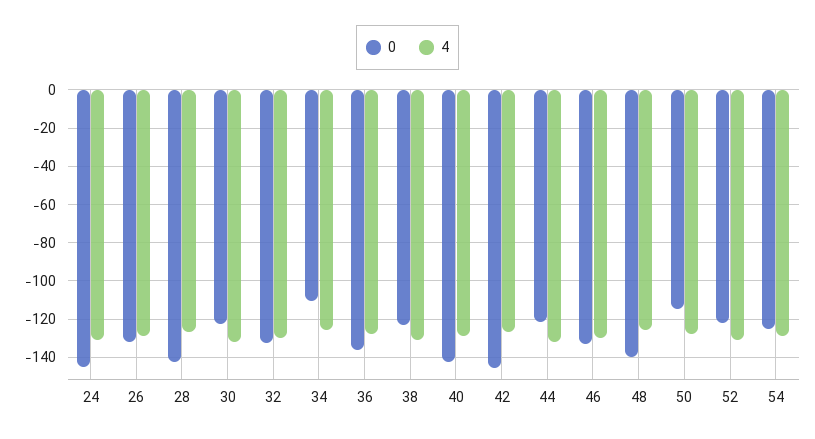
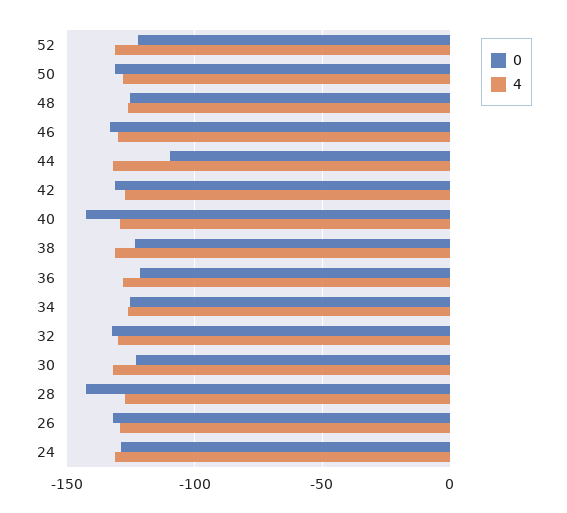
  {
    "0": {
-     "24": -145,
+     "24": -130,
      "26": -130,
      "28": -145,
      "30": -125,
      "32": -130,
-     "34": -110,
+     "34": -125,
-     "36": -135,
+     "36": -120,
      "38": -125,
      "40": -145,
-     "42": -145,
+     "42": -130,
-     "44": -120,
+     "44": -110,
      "46": -135,
-     "48": -140,
+     "48": -125,
-     "50": -115,
+     "50": -130,
-     "52": -120,
+     "52": -120
-     "54": -125
    },
    "4": {
      "24": -130,
      "26": -130,
      "28": -125,
      "30": -130,
      "32": -130,
      "34": -125,
      "36": -130,
      "38": -130,
      "40": -130,
      "42": -125,
      "44": -130,
      "46": -130,
      "48": -125,
      "50": -130,
-     "52": -130,
+     "52": -130
-     "54": -130
    }
  }

